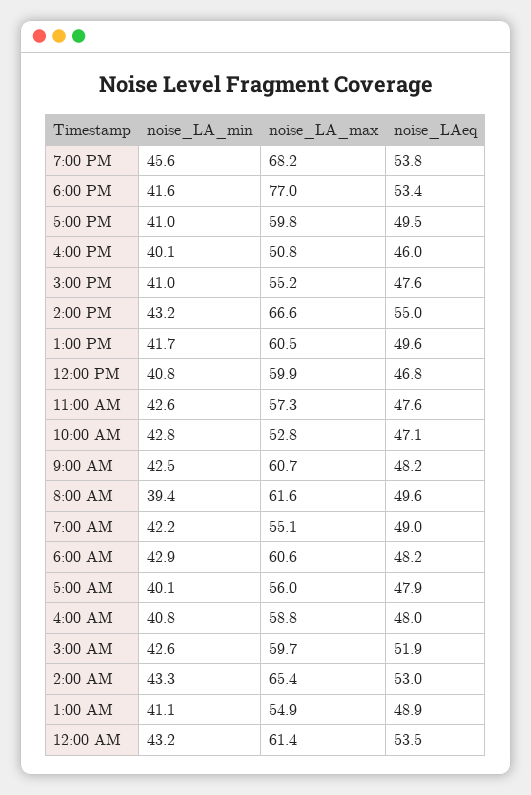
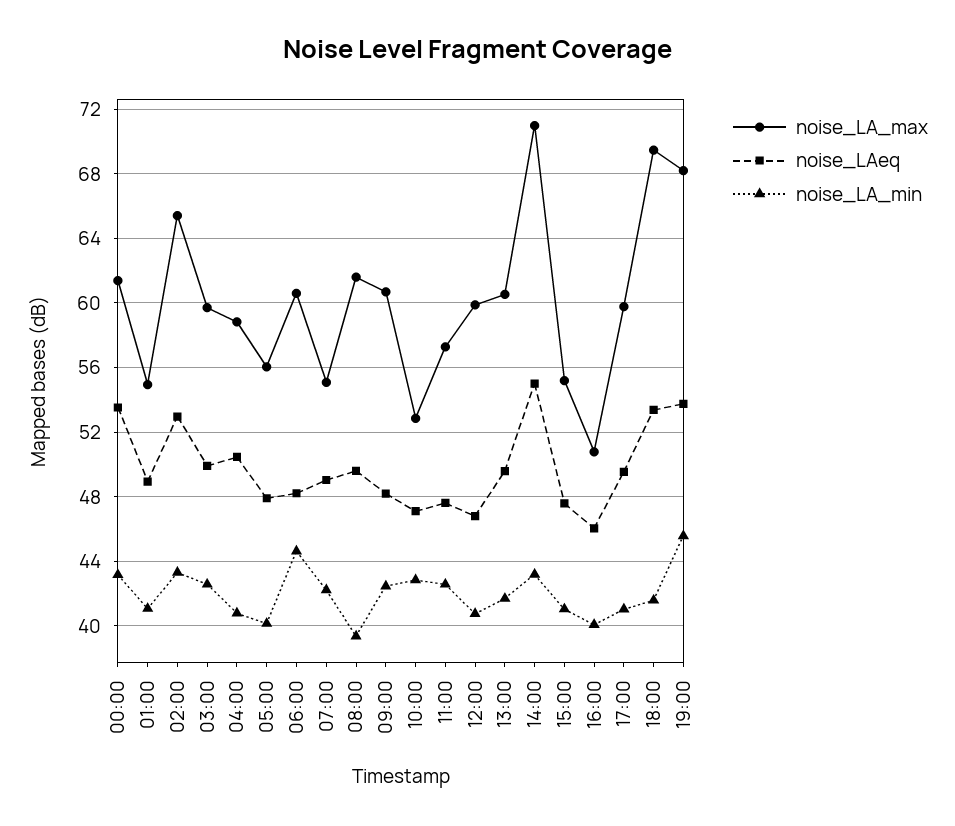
  {
    "noise_LA_min": {
      "7:00 PM": 45.6,
      "6:00 PM": 41.6,
      "5:00 PM": 41,
      "4:00 PM": 40.1,
      "3:00 PM": 41,
      "2:00 PM": 43.2,
      "1:00 PM": 41.7,
      "12:00 PM": 40.8,
      "11:00 AM": 42.6,
      "10:00 AM": 42.8,
      "9:00 AM": 42.5,
      "8:00 AM": 39.4,
      "7:00 AM": 42.2,
-     "6:00 AM": 42.9,
+     "6:00 AM": 44.5,
      "5:00 AM": 40.1,
      "4:00 AM": 40.8,
      "3:00 AM": 42.6,
      "2:00 AM": 43.3,
      "1:00 AM": 41.1,
      "12:00 AM": 43.2
    },
    "noise_LA_max": {
      "7:00 PM": 68.2,
-     "6:00 PM": 77,
+     "6:00 PM": 69.5,
      "5:00 PM": 59.8,
      "4:00 PM": 50.8,
      "3:00 PM": 55.2,
-     "2:00 PM": 66.6,
+     "2:00 PM": 71,
      "1:00 PM": 60.5,
      "12:00 PM": 59.9,
      "11:00 AM": 57.3,
      "10:00 AM": 52.8,
      "9:00 AM": 60.7,
      "8:00 AM": 61.6,
      "7:00 AM": 55.1,
      "6:00 AM": 60.6,
      "5:00 AM": 56,
      "4:00 AM": 58.8,
      "3:00 AM": 59.7,
      "2:00 AM": 65.4,
      "1:00 AM": 54.9,
      "12:00 AM": 61.4
    },
    "noise_LAeq": {
      "7:00 PM": 53.8,
      "6:00 PM": 53.4,
      "5:00 PM": 49.5,
      "4:00 PM": 46,
      "3:00 PM": 47.6,
      "2:00 PM": 55,
      "1:00 PM": 49.6,
      "12:00 PM": 46.8,
      "11:00 AM": 47.6,
      "10:00 AM": 47.1,
      "9:00 AM": 48.2,
      "8:00 AM": 49.6,
      "7:00 AM": 49,
      "6:00 AM": 48.2,
      "5:00 AM": 47.9,
-     "4:00 AM": 48,
+     "4:00 AM": 50.5,
-     "3:00 AM": 51.9,
+     "3:00 AM": 50,
      "2:00 AM": 53,
      "1:00 AM": 48.9,
      "12:00 AM": 53.5
    }
  }

